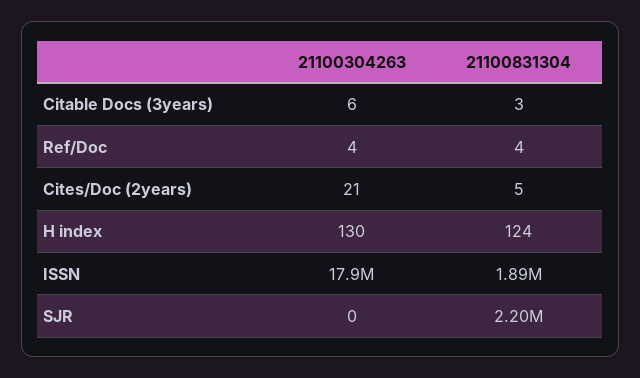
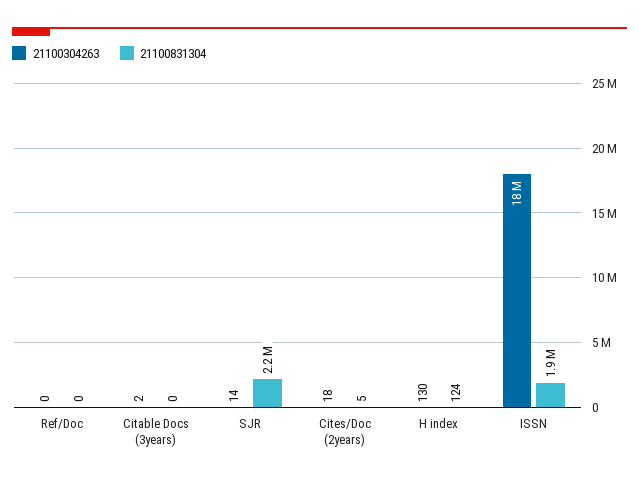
  {
    "21100304263": {
-     "Citable Docs (3years)": 6,
+     "Citable Docs (3years)": 2,
-     "Ref/Doc": 4,
+     "Ref/Doc": 0,
-     "Cites/Doc (2years)": 21,
+     "Cites/Doc (2years)": 18,
      "H index": 130,
      "ISSN": 17900000,
-     "SJR": 0
+     "SJR": 14
    },
    "21100831304": {
-     "Citable Docs (3years)": 3,
+     "Citable Docs (3years)": 0,
-     "Ref/Doc": 4,
+     "Ref/Doc": 0,
      "Cites/Doc (2years)": 5,
      "H index": 124,
      "ISSN": 1890000,
      "SJR": 2200000
    }
  }

